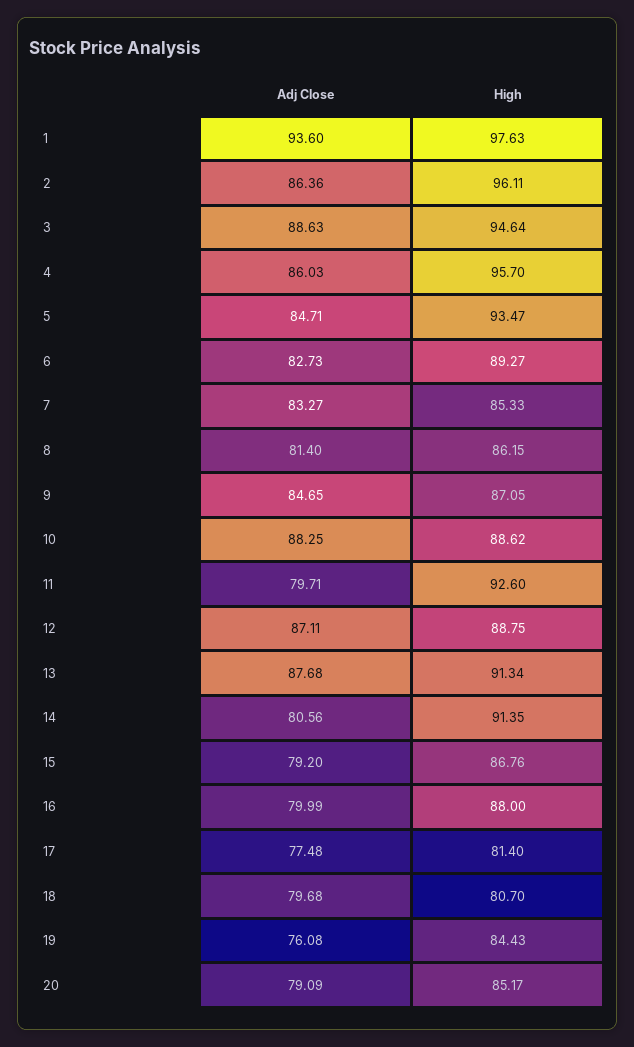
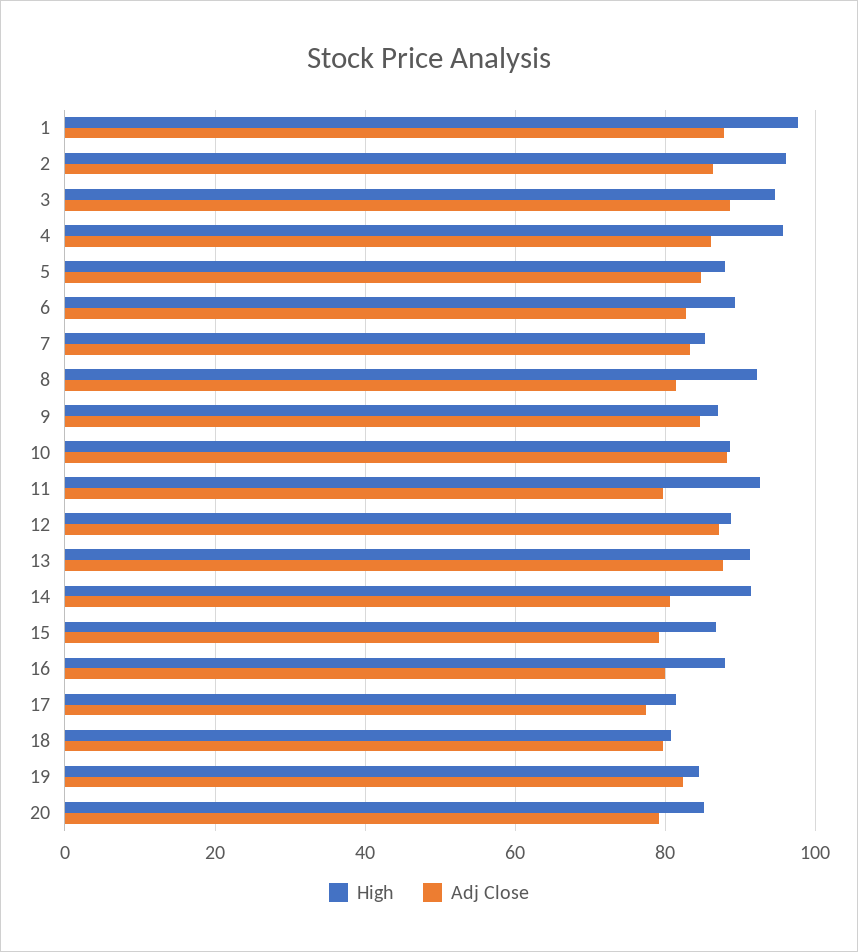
  {
    "Adj Close": {
-     "1": 93.6,
+     "1": 88,
      "2": 86.36,
      "3": 88.63,
      "4": 86.03,
      "5": 84.71,
      "6": 82.73,
      "7": 83.27,
      "8": 81.4,
      "9": 84.65,
      "10": 88.25,
      "11": 79.71,
      "12": 87.11,
      "13": 87.68,
      "14": 80.56,
      "15": 79.2,
      "16": 79.99,
      "17": 77.48,
      "18": 79.68,
-     "19": 76.08,
+     "19": 82,
      "20": 79.09
    },
    "High": {
      "1": 97.63,
      "2": 96.11,
      "3": 94.64,
      "4": 95.7,
-     "5": 93.47,
+     "5": 88,
      "6": 89.27,
      "7": 85.33,
-     "8": 86.15,
+     "8": 92,
      "9": 87.05,
      "10": 88.62,
      "11": 92.6,
      "12": 88.75,
      "13": 91.34,
      "14": 91.35,
      "15": 86.76,
      "16": 88,
      "17": 81.4,
      "18": 80.7,
      "19": 84.43,
      "20": 85.17
    }
  }

